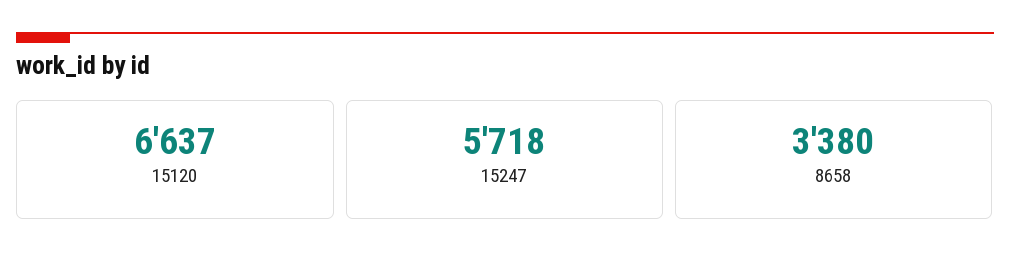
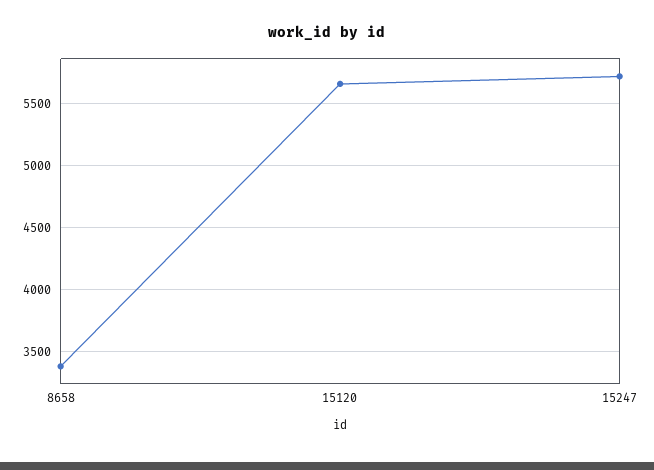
  {
-   "15120": 6637,
+   "15120": 5650,
    "15247": 5718,
    "8658": 3380
  }

